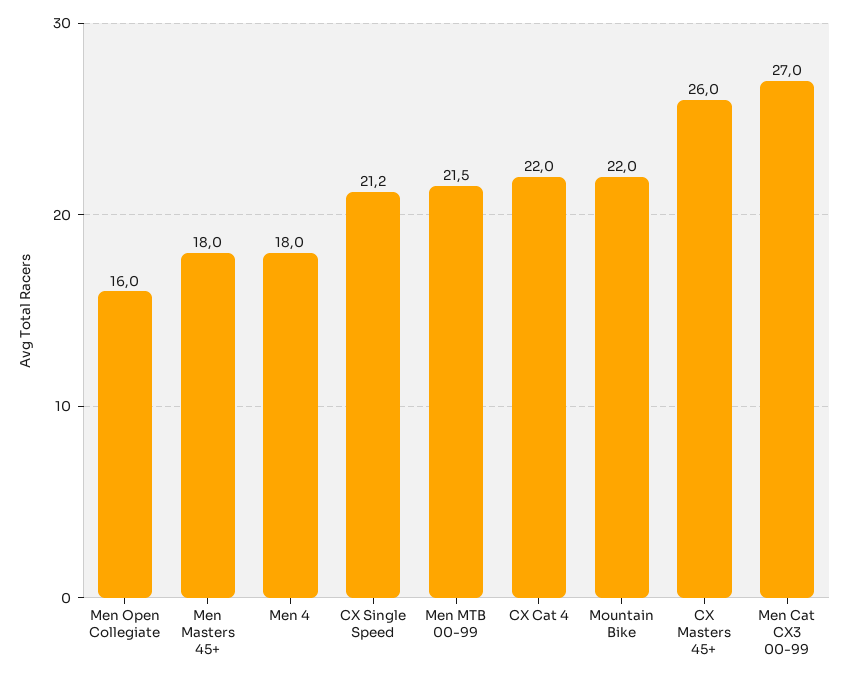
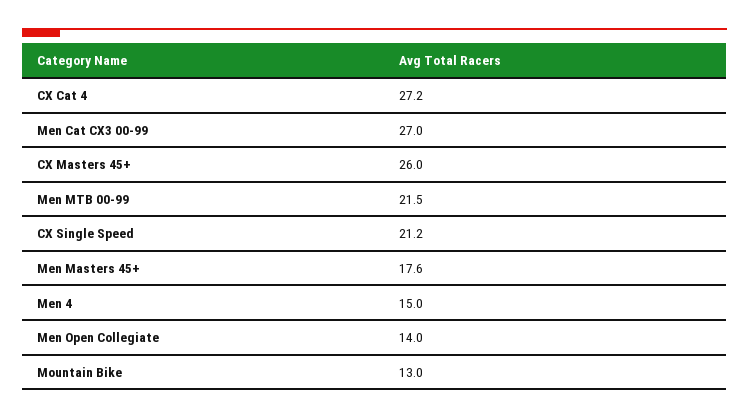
  {
-   "Men Open Collegiate": 16,
+   "Men Open Collegiate": 14,
-   "Men Masters 45+": 18,
+   "Men Masters 45+": 17.6,
-   "Men 4": 18,
+   "Men 4": 15,
    "CX Single Speed": 21.2,
    "Men MTB 00-99": 21.5,
-   "CX Cat 4": 22,
+   "CX Cat 4": 27.2,
-   "Mountain Bike": 22,
+   "Mountain Bike": 13,
    "CX Masters 45+": 26,
    "Men Cat CX3 00-99": 27
  }

